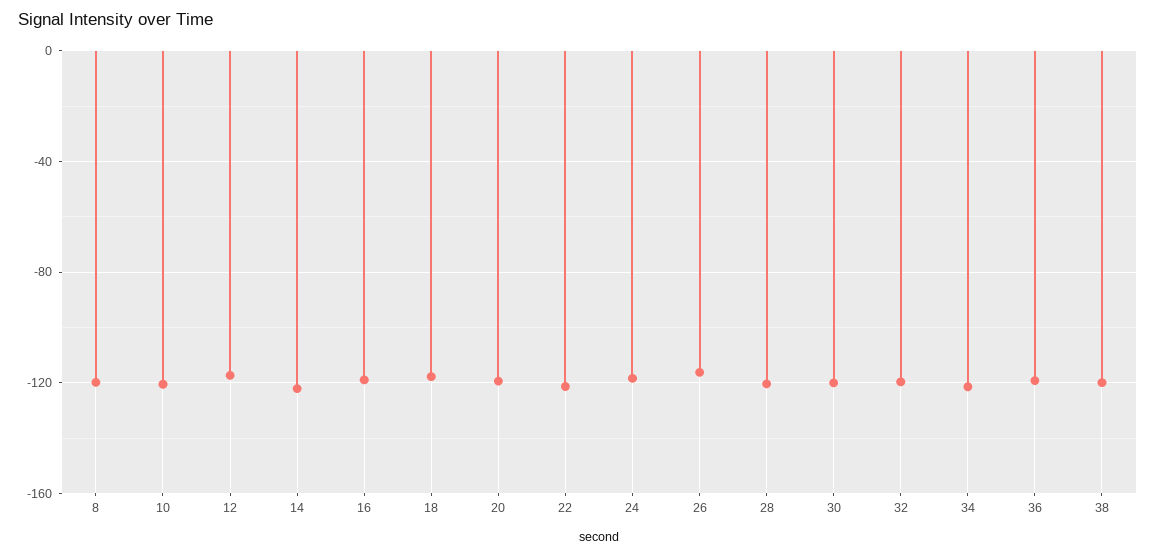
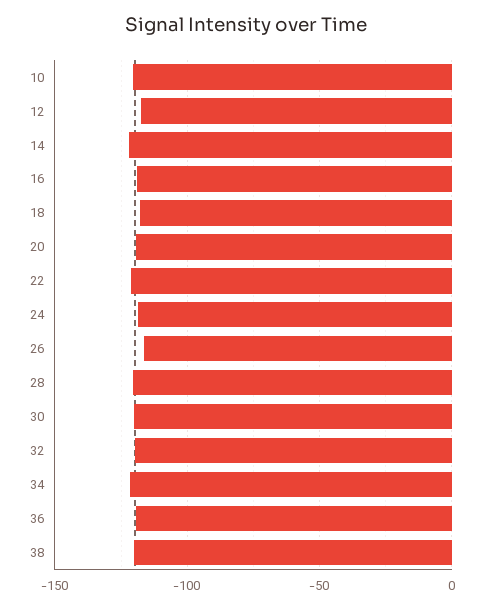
  {
-   "8": -120,
    "10": -120,
    "12": -115,
    "14": -120,
    "16": -120,
    "18": -120,
    "20": -120,
    "22": -120,
    "24": -120,
    "26": -115,
    "28": -120,
    "30": -120,
    "32": -120,
    "34": -120,
    "36": -120,
    "38": -120
  }

